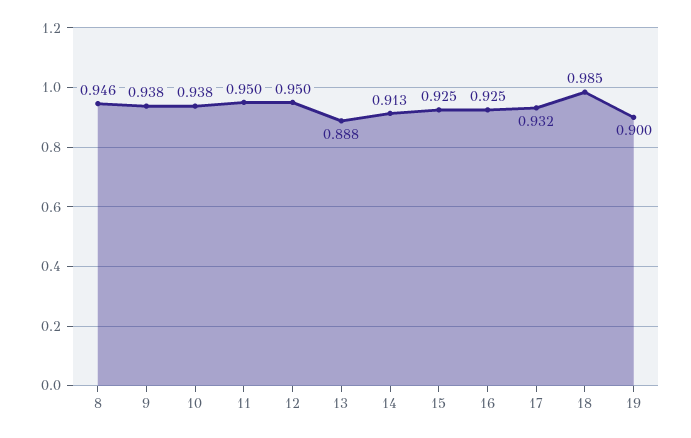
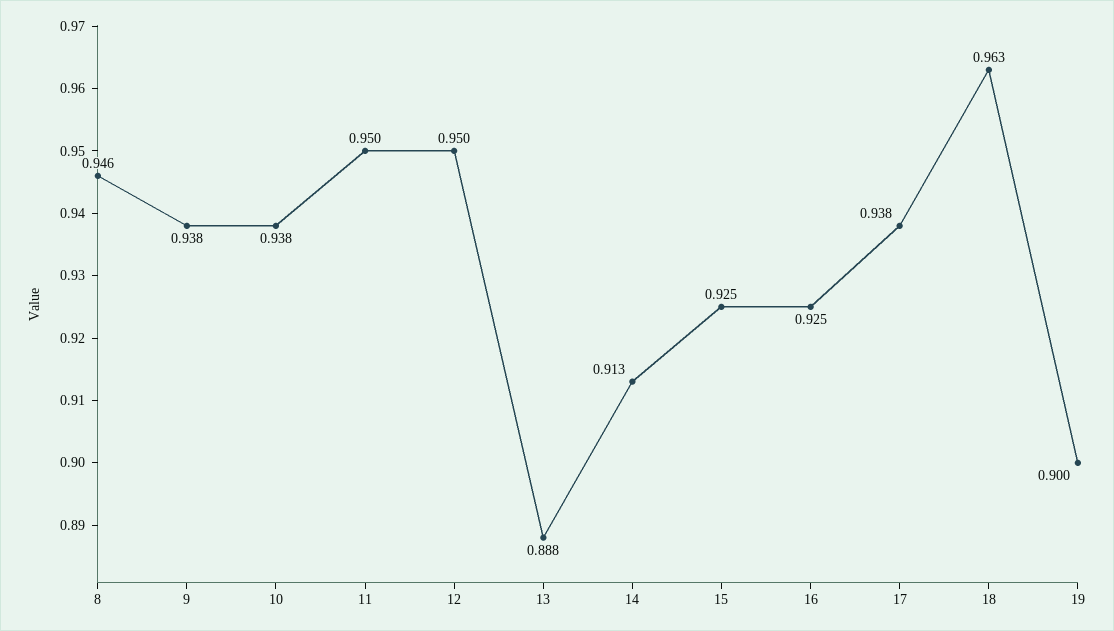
  {
    "8": 0.946,
    "9": 0.938,
    "10": 0.938,
    "11": 0.95,
    "12": 0.95,
    "13": 0.888,
    "14": 0.913,
    "15": 0.925,
    "16": 0.925,
-   "17": 0.932,
+   "17": 0.938,
-   "18": 0.985,
+   "18": 0.963,
    "19": 0.9
  }

